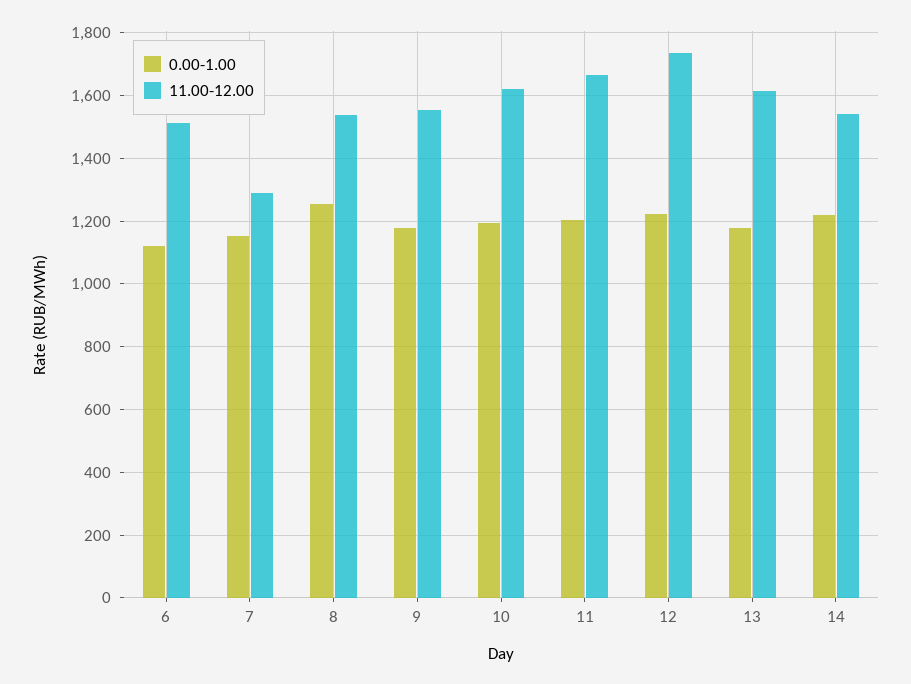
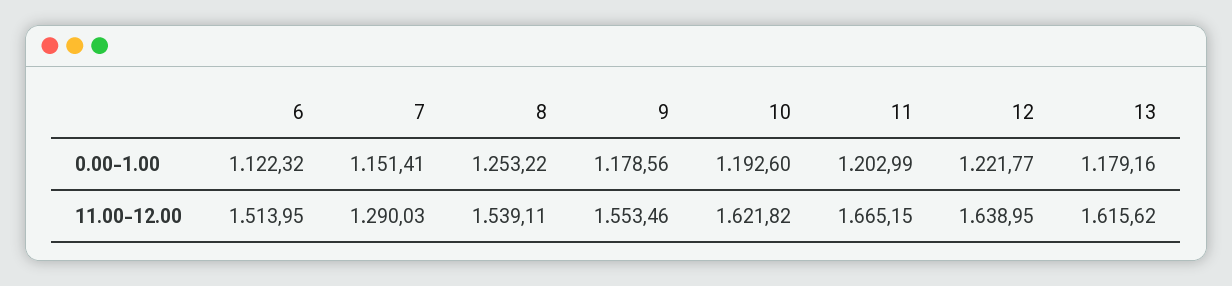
  {
    "0.00-1.00": {
      "6": 1122.32,
      "7": 1151.41,
      "8": 1253.22,
      "9": 1178.56,
      "10": 1192.6,
      "11": 1202.99,
      "12": 1221.77,
-     "13": 1179.16,
+     "13": 1179.16
-     "14": 1220
    },
    "11.00-12.00": {
      "6": 1513.95,
      "7": 1290.03,
      "8": 1539.11,
      "9": 1553.46,
      "10": 1621.82,
      "11": 1665.15,
-     "12": 1740,
+     "12": 1638.95,
-     "13": 1615.62,
+     "13": 1615.62
-     "14": 1540
    }
  }

